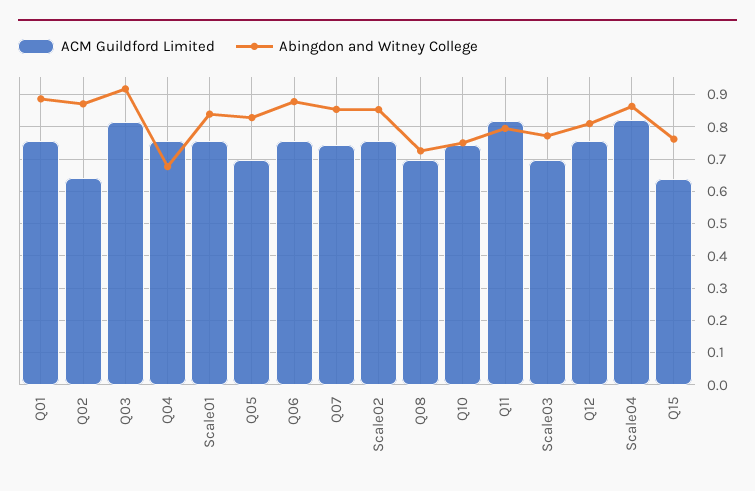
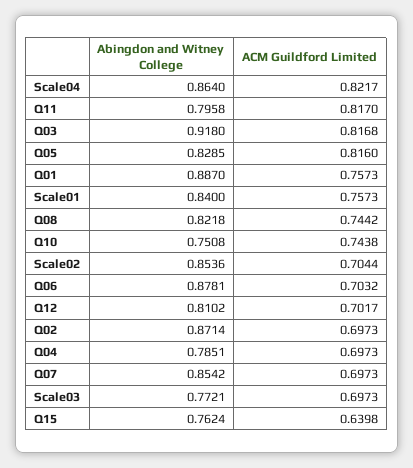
  {
    "ACM Guildford Limited": {
      "Q01": 0.7573,
-     "Q02": 0.64,
+     "Q02": 0.6973,
      "Q03": 0.8168,
-     "Q04": 0.76,
+     "Q04": 0.6973,
      "Scale01": 0.7573,
-     "Q05": 0.7,
+     "Q05": 0.816,
-     "Q06": 0.76,
+     "Q06": 0.7032,
-     "Q07": 0.74,
+     "Q07": 0.6973,
-     "Scale02": 0.76,
+     "Scale02": 0.7044,
-     "Q08": 0.7,
+     "Q08": 0.7442,
      "Q10": 0.7438,
      "Q11": 0.817,
      "Scale03": 0.6973,
-     "Q12": 0.76,
+     "Q12": 0.7017,
      "Scale04": 0.8217,
      "Q15": 0.6398
    },
    "Abingdon and Witney College": {
      "Q01": 0.887,
      "Q02": 0.8714,
      "Q03": 0.918,
-     "Q04": 0.68,
+     "Q04": 0.7851,
      "Scale01": 0.84,
      "Q05": 0.8285,
      "Q06": 0.8781,
      "Q07": 0.8542,
      "Scale02": 0.8536,
-     "Q08": 0.72,
+     "Q08": 0.8218,
      "Q10": 0.7508,
      "Q11": 0.7958,
      "Scale03": 0.7721,
      "Q12": 0.8102,
      "Scale04": 0.864,
      "Q15": 0.7624
    }
  }

